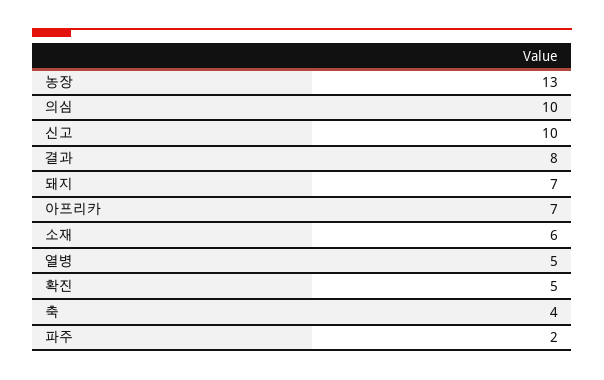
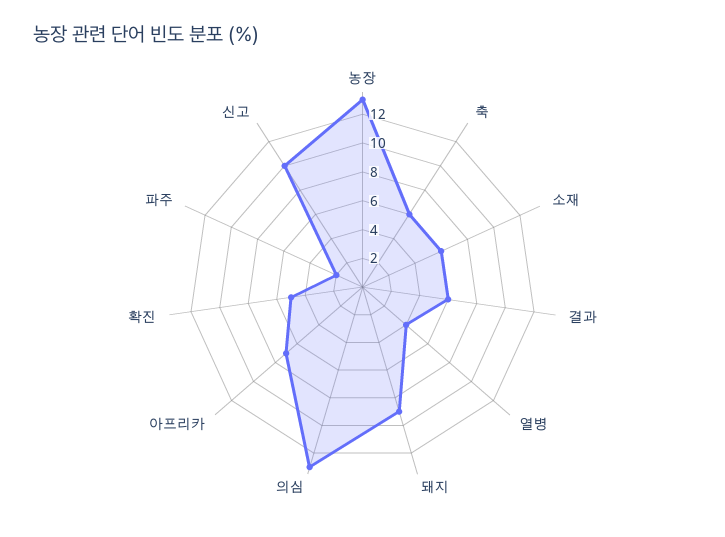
  {
    "농장": 13,
-   "의심": 10,
+   "의심": 13,
    "신고": 10,
-   "결과": 8,
+   "결과": 6,
-   "돼지": 7,
+   "돼지": 9,
    "아프리카": 7,
    "소재": 6,
-   "열병": 5,
+   "열병": 4,
    "확진": 5,
-   "축": 4,
+   "축": 6,
    "파주": 2
  }

